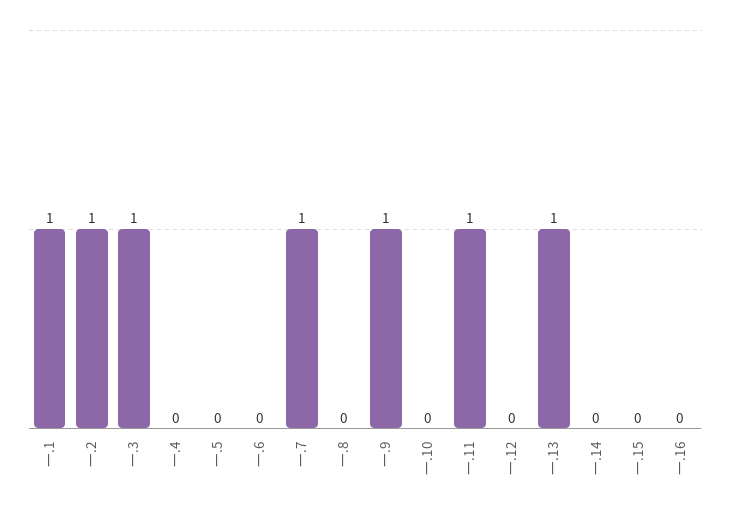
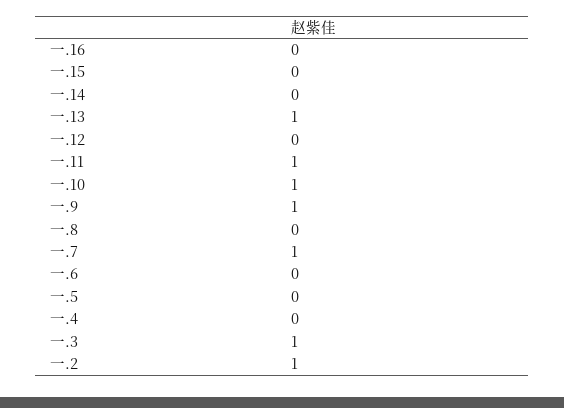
  {
-   "一.1": 1,
    "一.2": 1,
    "一.3": 1,
    "一.4": 0,
    "一.5": 0,
    "一.6": 0,
    "一.7": 1,
    "一.8": 0,
    "一.9": 1,
-   "一.10": 0,
+   "一.10": 1,
    "一.11": 1,
    "一.12": 0,
    "一.13": 1,
    "一.14": 0,
    "一.15": 0,
    "一.16": 0
  }

